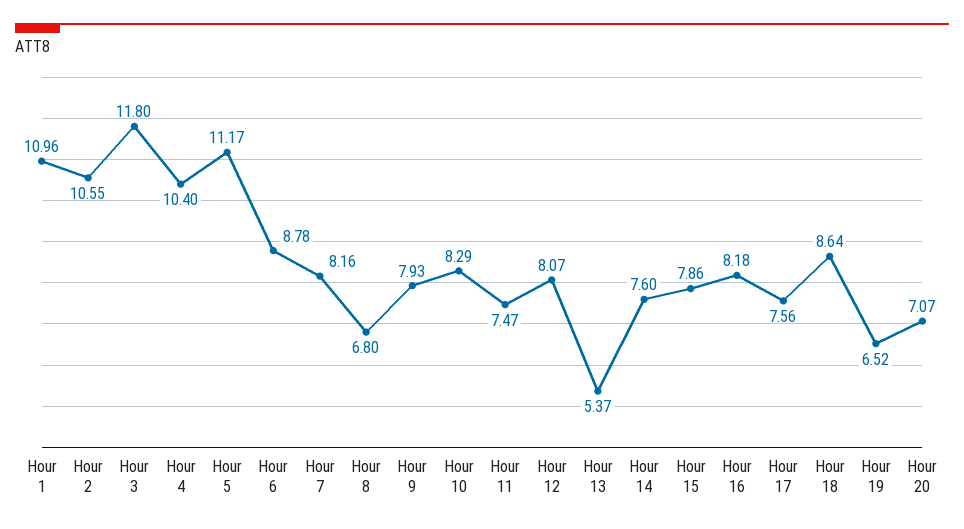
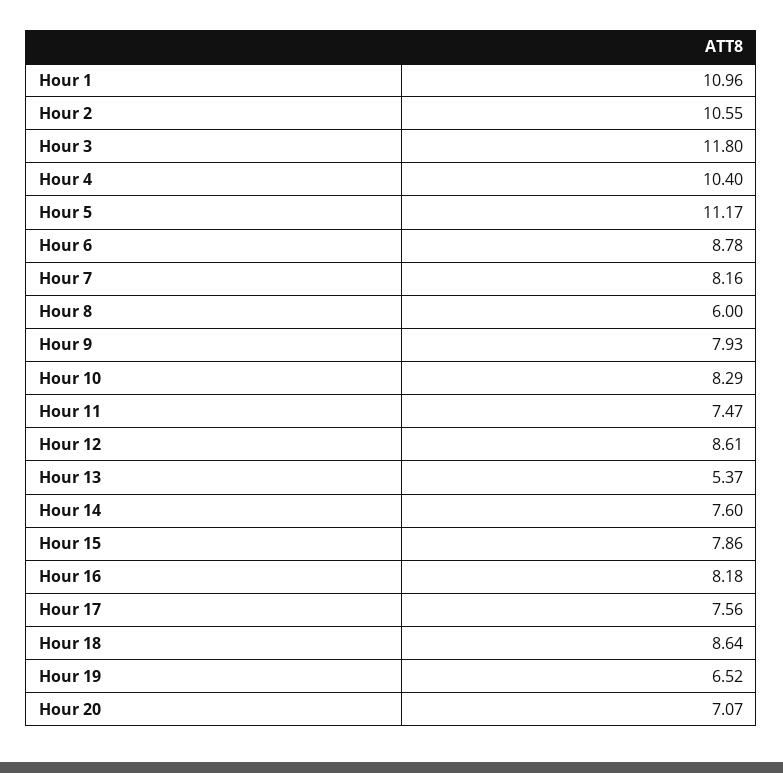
  {
    "Hour 1": 10.96,
    "Hour 2": 10.55,
    "Hour 3": 11.8,
    "Hour 4": 10.4,
    "Hour 5": 11.17,
    "Hour 6": 8.78,
    "Hour 7": 8.16,
-   "Hour 8": 6.8,
+   "Hour 8": 6,
    "Hour 9": 7.93,
    "Hour 10": 8.29,
    "Hour 11": 7.47,
-   "Hour 12": 8.07,
+   "Hour 12": 8.61,
    "Hour 13": 5.37,
    "Hour 14": 7.6,
    "Hour 15": 7.86,
    "Hour 16": 8.18,
    "Hour 17": 7.56,
    "Hour 18": 8.64,
    "Hour 19": 6.52,
    "Hour 20": 7.07
  }

